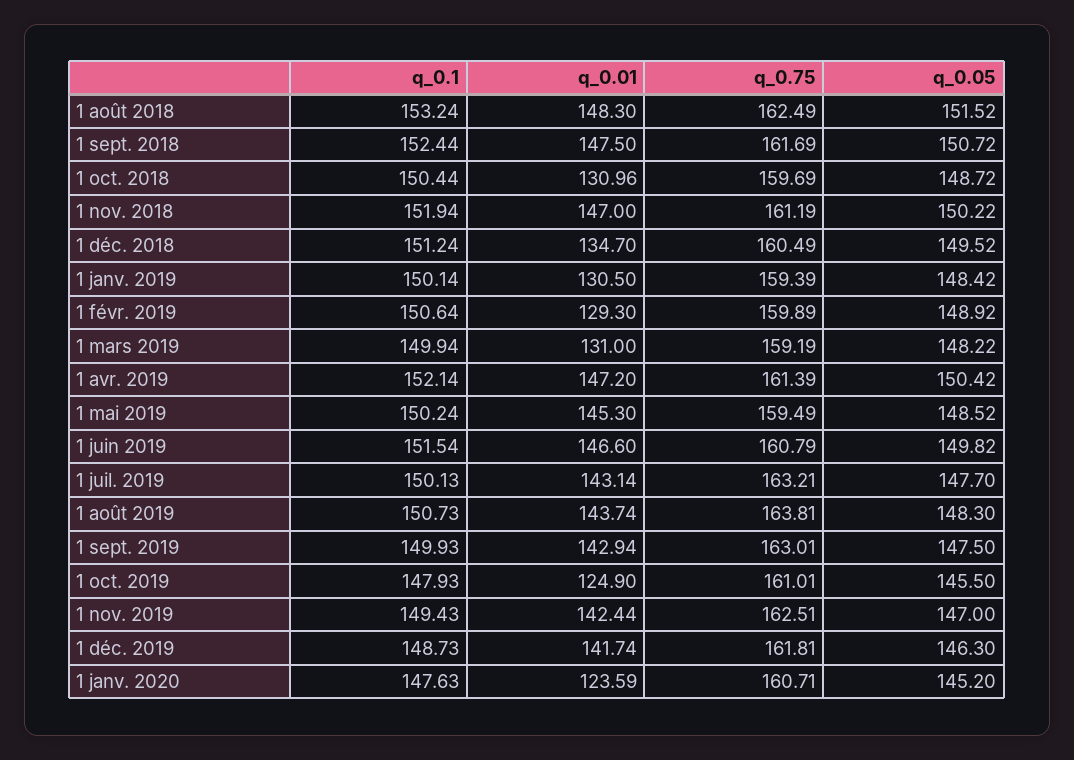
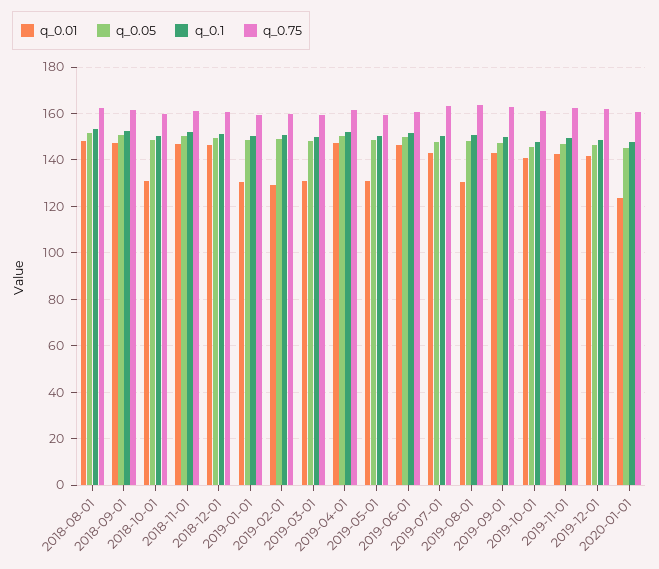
  {
    "q_0.1": {
      "1 août 2018": 153.24,
      "1 sept. 2018": 152.44,
      "1 oct. 2018": 150.44,
      "1 nov. 2018": 151.94,
      "1 déc. 2018": 151.24,
      "1 janv. 2019": 150.14,
      "1 févr. 2019": 150.64,
      "1 mars 2019": 149.94,
      "1 avr. 2019": 152.14,
      "1 mai 2019": 150.24,
      "1 juin 2019": 151.54,
      "1 juil. 2019": 150.13,
      "1 août 2019": 150.73,
      "1 sept. 2019": 149.93,
      "1 oct. 2019": 147.93,
      "1 nov. 2019": 149.43,
      "1 déc. 2019": 148.73,
      "1 janv. 2020": 147.63
    },
    "q_0.01": {
      "1 août 2018": 148.3,
      "1 sept. 2018": 147.5,
      "1 oct. 2018": 130.96,
      "1 nov. 2018": 147,
-     "1 déc. 2018": 134.7,
+     "1 déc. 2018": 145,
      "1 janv. 2019": 130.5,
      "1 févr. 2019": 129.3,
      "1 mars 2019": 131,
      "1 avr. 2019": 147.2,
-     "1 mai 2019": 145.3,
+     "1 mai 2019": 130,
      "1 juin 2019": 146.6,
      "1 juil. 2019": 143.14,
-     "1 août 2019": 143.74,
+     "1 août 2019": 130,
      "1 sept. 2019": 142.94,
-     "1 oct. 2019": 124.9,
+     "1 oct. 2019": 140,
      "1 nov. 2019": 142.44,
      "1 déc. 2019": 141.74,
      "1 janv. 2020": 123.59
    },
    "q_0.75": {
      "1 août 2018": 162.49,
      "1 sept. 2018": 161.69,
      "1 oct. 2018": 159.69,
      "1 nov. 2018": 161.19,
      "1 déc. 2018": 160.49,
      "1 janv. 2019": 159.39,
      "1 févr. 2019": 159.89,
      "1 mars 2019": 159.19,
      "1 avr. 2019": 161.39,
      "1 mai 2019": 159.49,
      "1 juin 2019": 160.79,
      "1 juil. 2019": 163.21,
      "1 août 2019": 163.81,
      "1 sept. 2019": 163.01,
      "1 oct. 2019": 161.01,
      "1 nov. 2019": 162.51,
      "1 déc. 2019": 161.81,
      "1 janv. 2020": 160.71
    },
    "q_0.05": {
      "1 août 2018": 151.52,
      "1 sept. 2018": 150.72,
      "1 oct. 2018": 148.72,
      "1 nov. 2018": 150.22,
      "1 déc. 2018": 149.52,
      "1 janv. 2019": 148.42,
      "1 févr. 2019": 148.92,
      "1 mars 2019": 148.22,
      "1 avr. 2019": 150.42,
      "1 mai 2019": 148.52,
      "1 juin 2019": 149.82,
      "1 juil. 2019": 147.7,
      "1 août 2019": 148.3,
      "1 sept. 2019": 147.5,
      "1 oct. 2019": 145.5,
      "1 nov. 2019": 147,
      "1 déc. 2019": 146.3,
      "1 janv. 2020": 145.2
    }
  }

